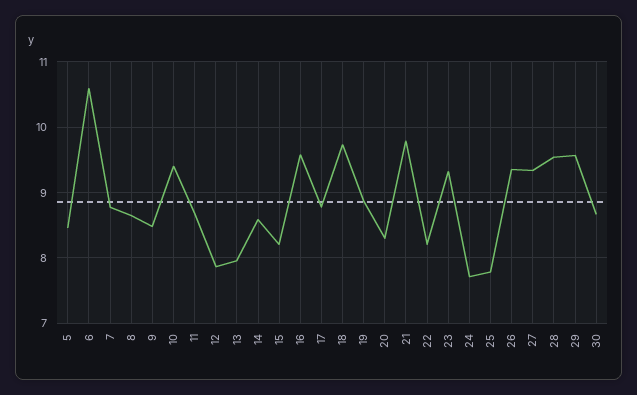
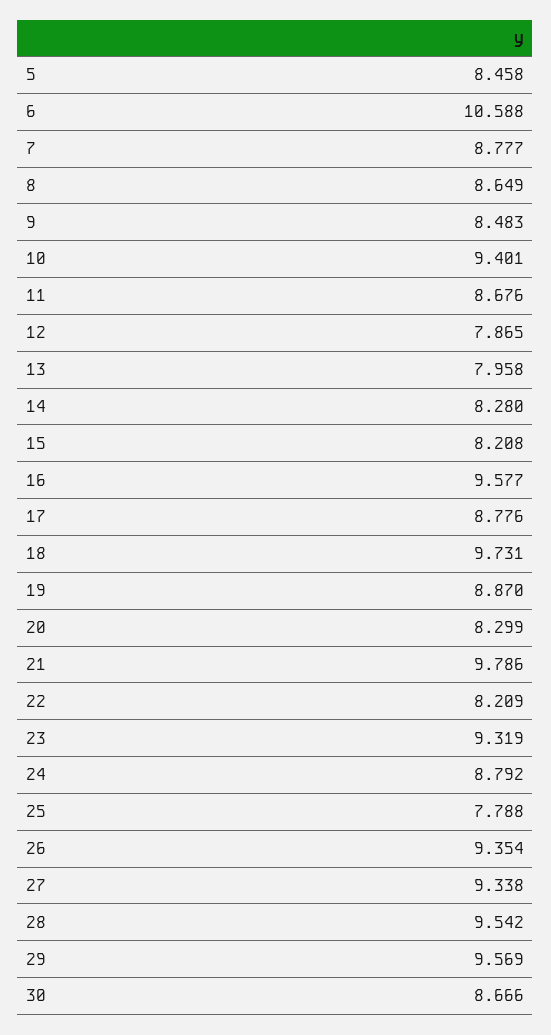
  {
    "5": 8.458,
    "6": 10.588,
    "7": 8.777,
    "8": 8.649,
    "9": 8.483,
    "10": 9.401,
    "11": 8.676,
    "12": 7.865,
    "13": 7.958,
-   "14": 8.6,
+   "14": 8.28,
    "15": 8.208,
    "16": 9.577,
    "17": 8.776,
    "18": 9.731,
    "19": 8.87,
    "20": 8.299,
    "21": 9.786,
    "22": 8.209,
    "23": 9.319,
-   "24": 7.7,
+   "24": 8.792,
    "25": 7.788,
    "26": 9.354,
    "27": 9.338,
    "28": 9.542,
    "29": 9.569,
    "30": 8.666
  }

